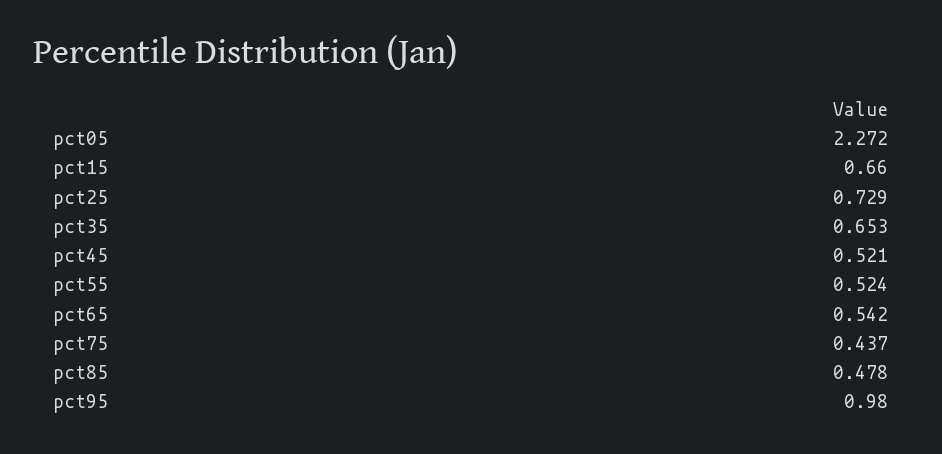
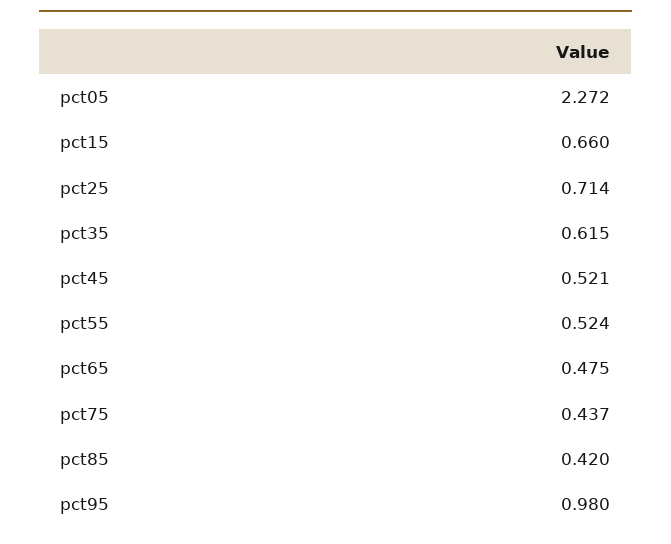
  {
    "pct05": 2.272,
    "pct15": 0.66,
-   "pct25": 0.729,
+   "pct25": 0.714,
-   "pct35": 0.653,
+   "pct35": 0.615,
    "pct45": 0.521,
    "pct55": 0.524,
-   "pct65": 0.542,
+   "pct65": 0.475,
    "pct75": 0.437,
-   "pct85": 0.478,
+   "pct85": 0.42,
    "pct95": 0.98
  }

